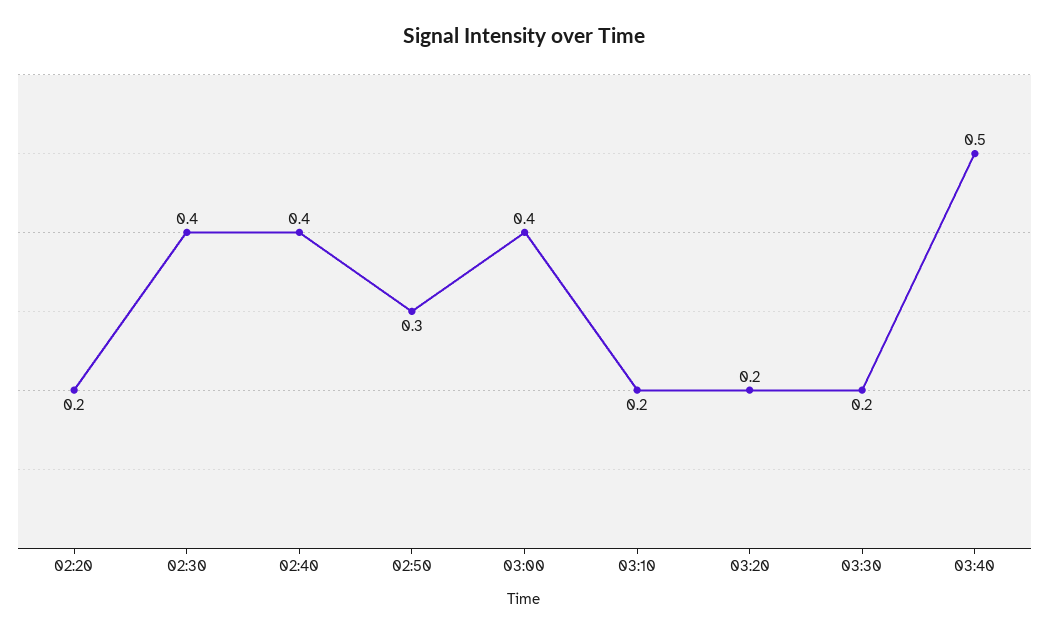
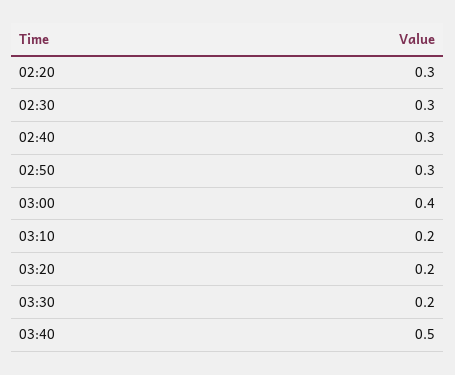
  {
-   "02:20": 0.2,
+   "02:20": 0.3,
-   "02:30": 0.4,
+   "02:30": 0.3,
-   "02:40": 0.4,
+   "02:40": 0.3,
    "02:50": 0.3,
    "03:00": 0.4,
    "03:10": 0.2,
    "03:20": 0.2,
    "03:30": 0.2,
    "03:40": 0.5
  }

